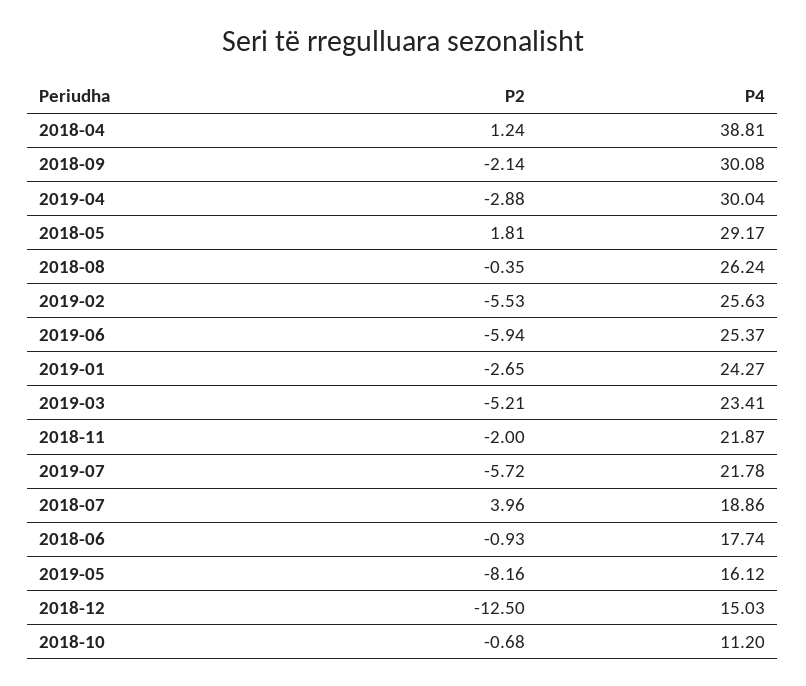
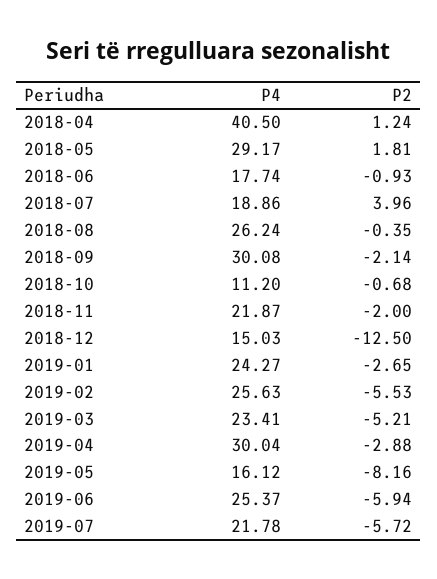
  {
    "P2": {
      "2018-04": 1.24,
      "2018-09": -2.14,
      "2019-04": -2.88,
      "2018-05": 1.81,
      "2018-08": -0.35,
      "2019-02": -5.53,
      "2019-06": -5.94,
      "2019-01": -2.65,
      "2019-03": -5.21,
      "2018-11": -2,
      "2019-07": -5.72,
      "2018-07": 3.96,
      "2018-06": -0.93,
      "2019-05": -8.16,
      "2018-12": -12.5,
      "2018-10": -0.68
    },
    "P4": {
-     "2018-04": 38.81,
+     "2018-04": 40.5,
      "2018-09": 30.08,
      "2019-04": 30.04,
      "2018-05": 29.17,
      "2018-08": 26.24,
      "2019-02": 25.63,
      "2019-06": 25.37,
      "2019-01": 24.27,
      "2019-03": 23.41,
      "2018-11": 21.87,
      "2019-07": 21.78,
      "2018-07": 18.86,
      "2018-06": 17.74,
      "2019-05": 16.12,
      "2018-12": 15.03,
      "2018-10": 11.2
    }
  }

